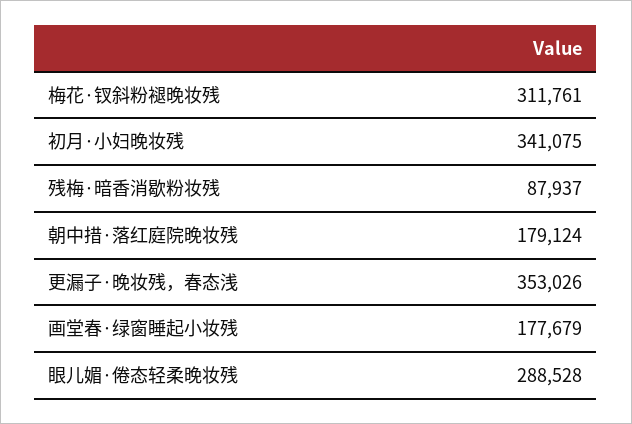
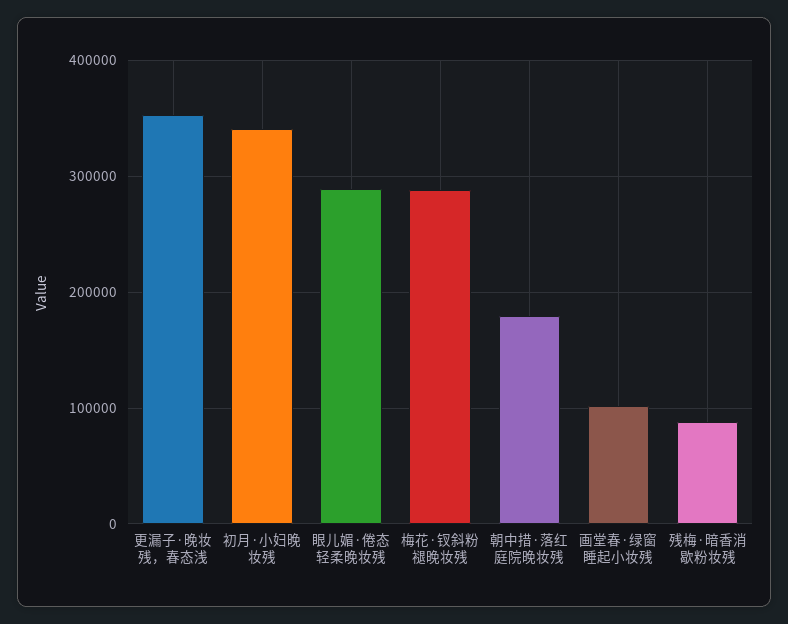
  {
-   "梅花·钗斜粉褪晚妆残": 311761,
+   "梅花·钗斜粉褪晚妆残": 290000,
    "初月·小妇晚妆残": 341075,
    "残梅·暗香消歇粉妆残": 87937,
    "朝中措·落红庭院晚妆残": 179124,
    "更漏子·晚妆残，春态浅": 353026,
-   "画堂春·绿窗睡起小妆残": 177679,
+   "画堂春·绿窗睡起小妆残": 100000,
    "眼儿媚·倦态轻柔晚妆残": 288528
  }

